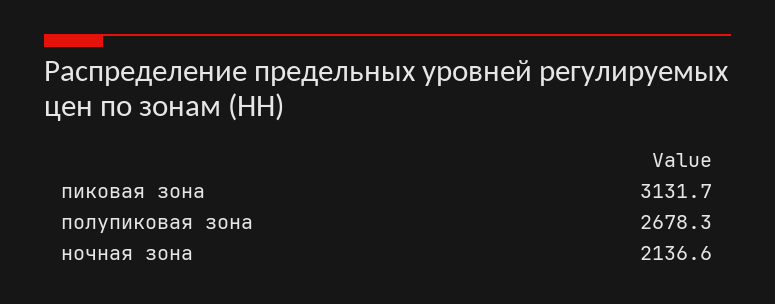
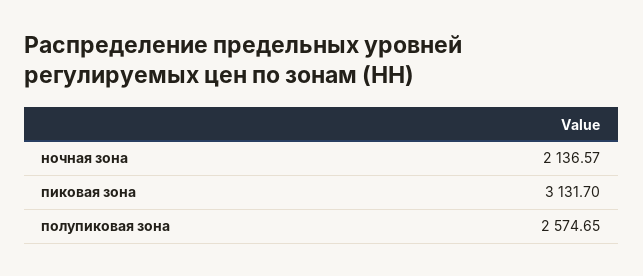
  {
    "пиковая зона": 3131.7,
-   "полупиковая зона": 2678.3,
+   "полупиковая зона": 2574.65,
    "ночная зона": 2136.57
  }

